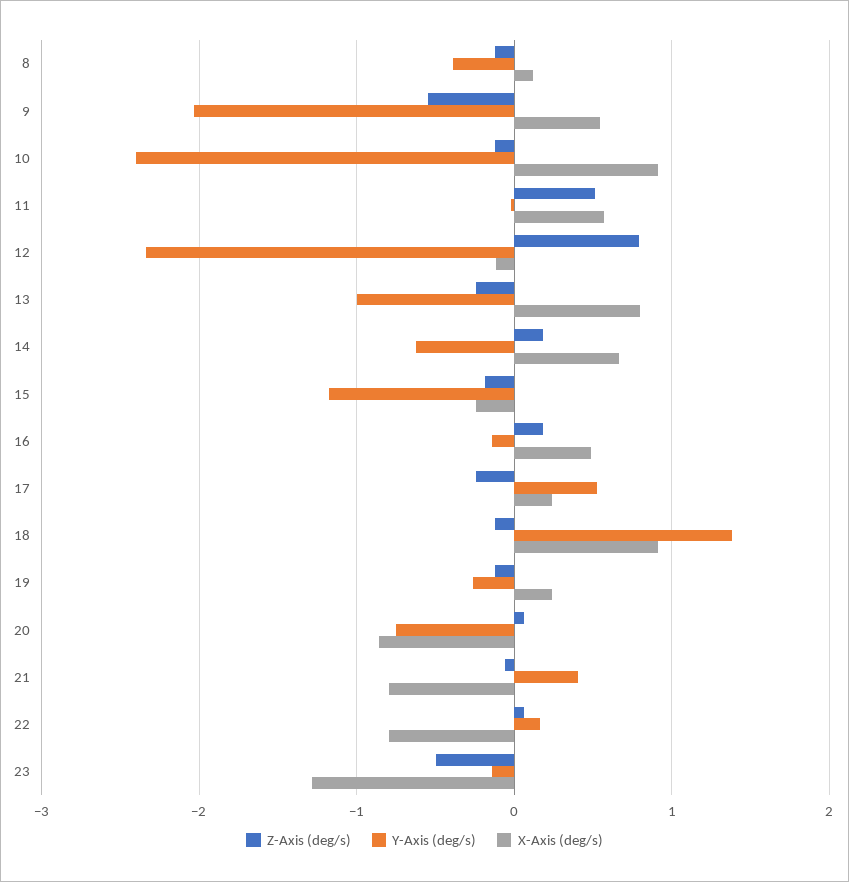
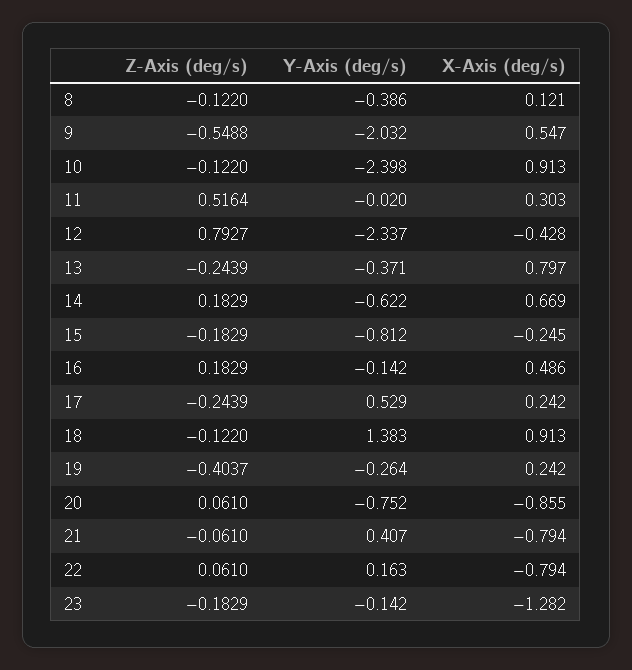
  {
    "Z-Axis (deg/s)": {
      "8": -0.122,
      "9": -0.5488,
      "10": -0.122,
      "11": 0.5164,
      "12": 0.7927,
      "13": -0.2439,
      "14": 0.1829,
      "15": -0.1829,
      "16": 0.1829,
      "17": -0.2439,
      "18": -0.122,
-     "19": -0.1,
+     "19": -0.4037,
      "20": 0.061,
      "21": -0.061,
      "22": 0.061,
-     "23": -0.5
+     "23": -0.1829
    },
    "Y-Axis (deg/s)": {
      "8": -0.386,
      "9": -2.032,
      "10": -2.398,
      "11": -0.02,
      "12": -2.337,
-     "13": -1,
+     "13": -0.371,
      "14": -0.622,
-     "15": -1.2,
+     "15": -0.812,
      "16": -0.142,
      "17": 0.529,
      "18": 1.383,
      "19": -0.264,
      "20": -0.752,
      "21": 0.407,
      "22": 0.163,
      "23": -0.142
    },
    "X-Axis (deg/s)": {
      "8": 0.121,
      "9": 0.547,
      "10": 0.913,
-     "11": 0.6,
+     "11": 0.303,
-     "12": -0.1,
+     "12": -0.428,
      "13": 0.797,
      "14": 0.669,
      "15": -0.245,
      "16": 0.486,
      "17": 0.242,
      "18": 0.913,
      "19": 0.242,
      "20": -0.855,
      "21": -0.794,
      "22": -0.794,
      "23": -1.282
    }
  }

